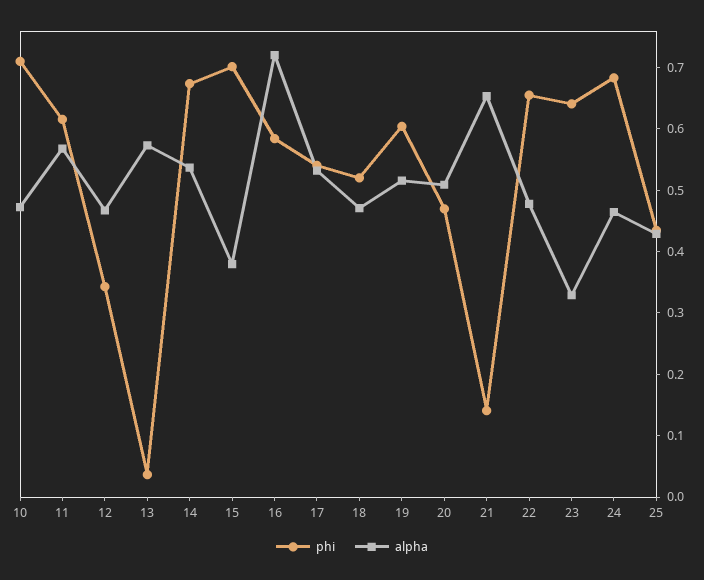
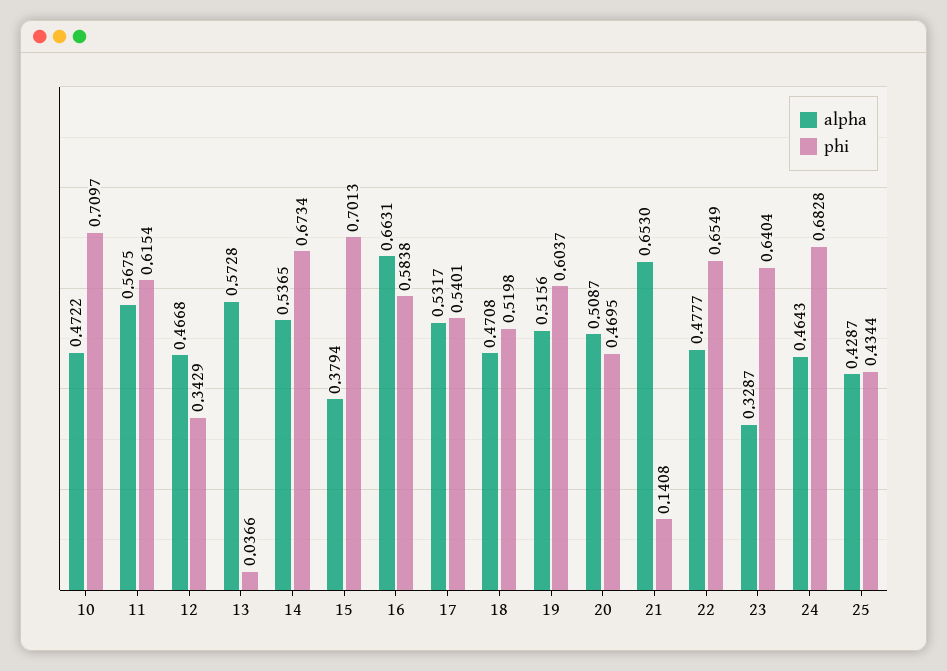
  {
    "phi": {
      "10": 0.7097,
      "11": 0.6154,
      "12": 0.3429,
      "13": 0.0366,
      "14": 0.6734,
      "15": 0.7013,
      "16": 0.5838,
      "17": 0.5401,
      "18": 0.5198,
      "19": 0.6037,
      "20": 0.4695,
      "21": 0.1408,
      "22": 0.6549,
      "23": 0.6404,
      "24": 0.6828,
      "25": 0.4344
    },
    "alpha": {
      "10": 0.4722,
      "11": 0.5675,
      "12": 0.4668,
      "13": 0.5728,
      "14": 0.5365,
      "15": 0.3794,
-     "16": 0.72,
+     "16": 0.6631,
      "17": 0.5317,
      "18": 0.4708,
      "19": 0.5156,
      "20": 0.5087,
      "21": 0.653,
      "22": 0.4777,
      "23": 0.3287,
      "24": 0.4643,
      "25": 0.4287
    }
  }

